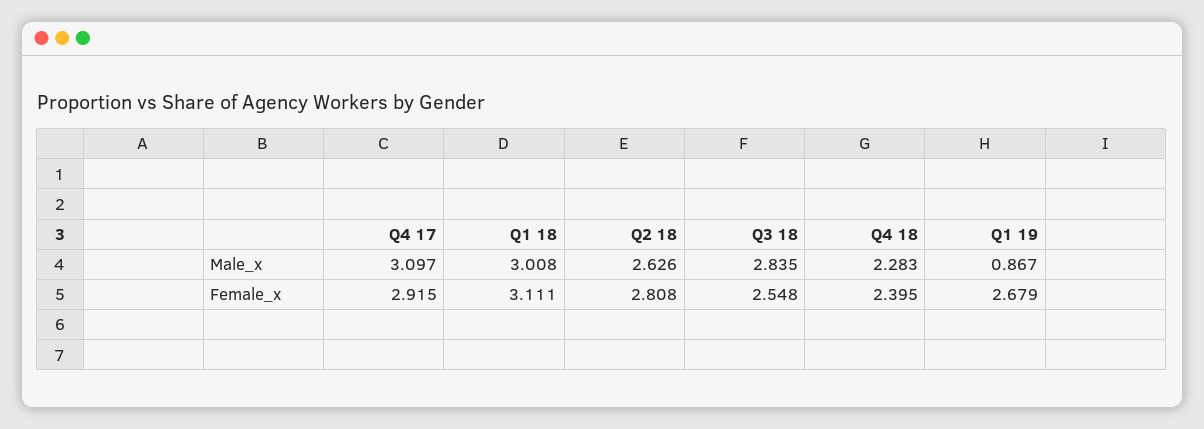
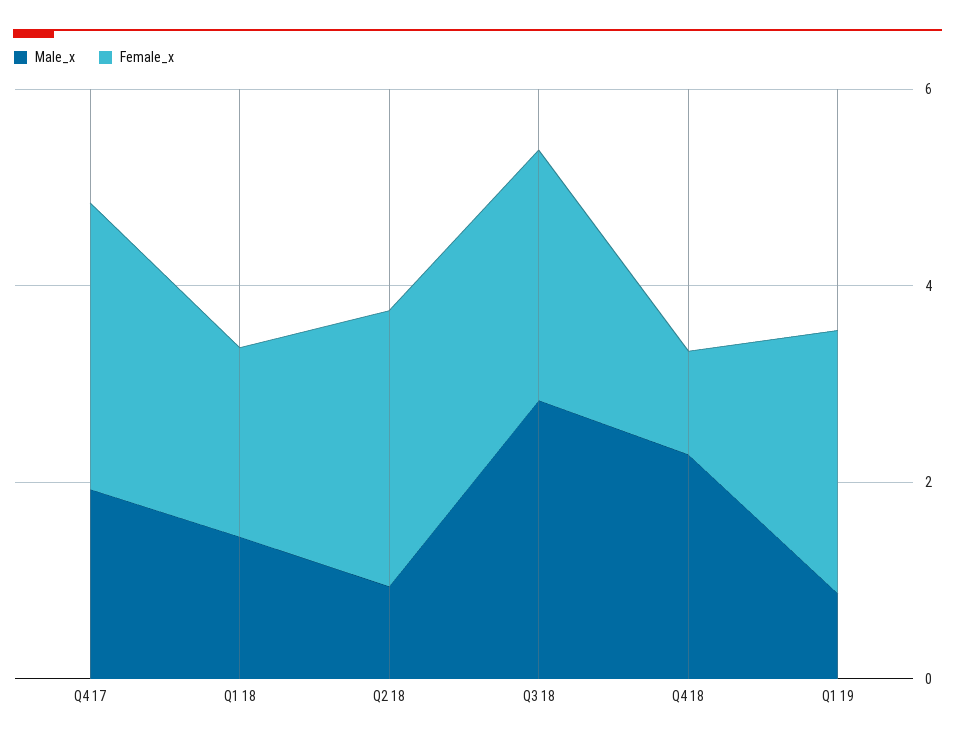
  {
    "Male_x": {
-     "Q4 17": 3.097,
+     "Q4 17": 2,
-     "Q1 18": 3.008,
+     "Q1 18": 1.5,
-     "Q2 18": 2.626,
+     "Q2 18": 1,
      "Q3 18": 2.835,
      "Q4 18": 2.283,
      "Q1 19": 0.867
    },
    "Female_x": {
      "Q4 17": 2.915,
-     "Q1 18": 3.111,
+     "Q1 18": 2,
      "Q2 18": 2.808,
      "Q3 18": 2.548,
-     "Q4 18": 2.395,
+     "Q4 18": 1,
      "Q1 19": 2.679
    }
  }

